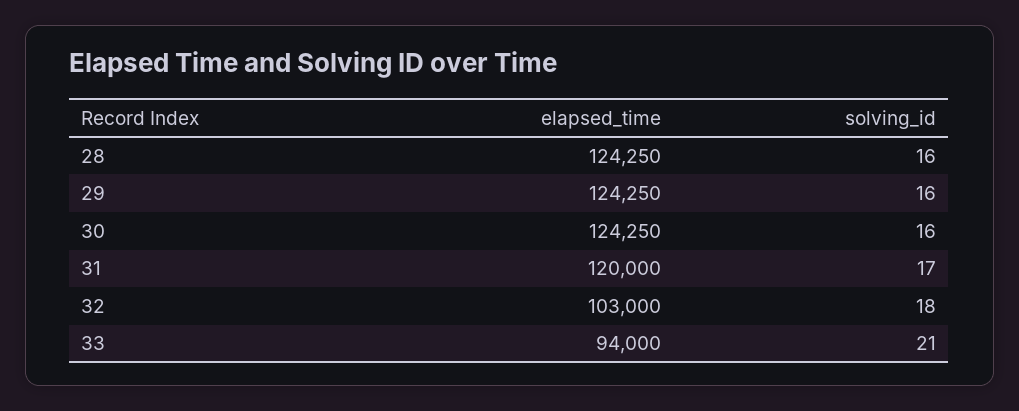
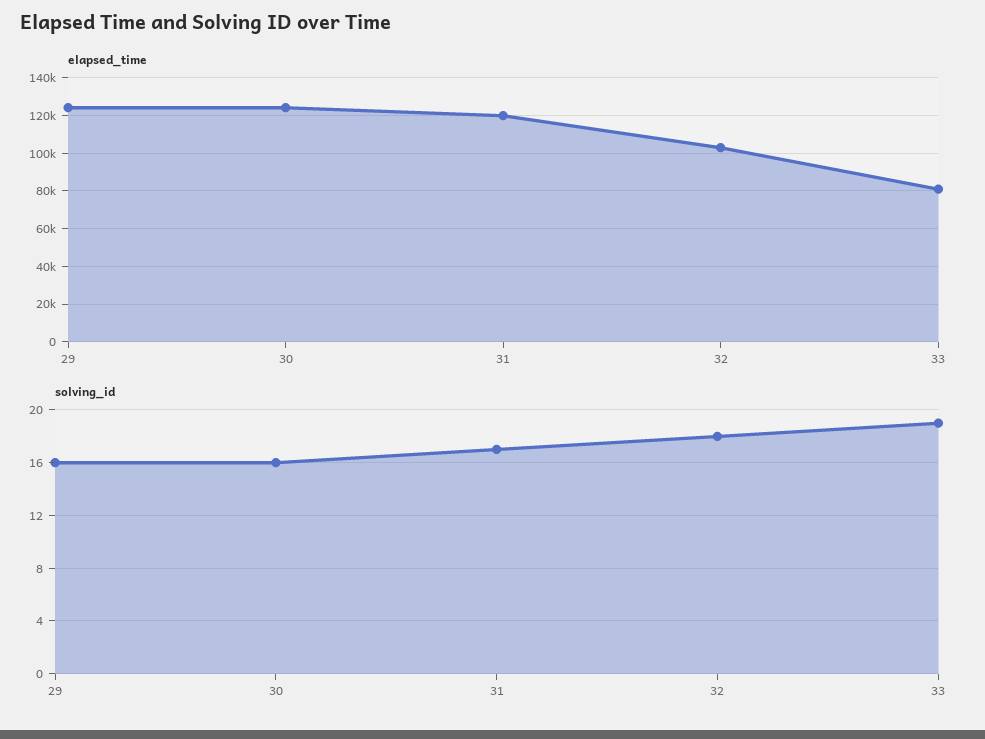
  {
    "elapsed_time": {
-     "28": 124250,
      "29": 124250,
      "30": 124250,
      "31": 120000,
      "32": 103000,
-     "33": 94000
+     "33": 80000
    },
    "solving_id": {
-     "28": 16,
      "29": 16,
      "30": 16,
      "31": 17,
      "32": 18,
-     "33": 21
+     "33": 19
    }
  }

